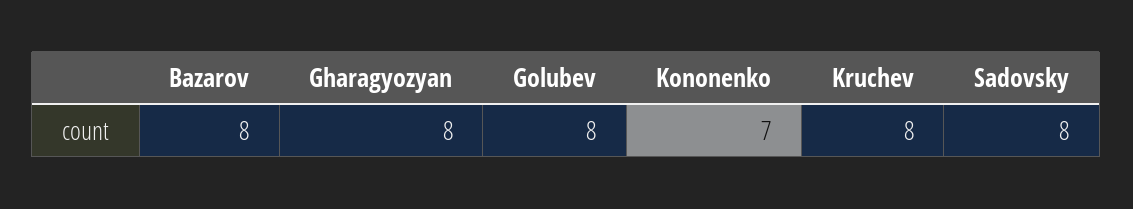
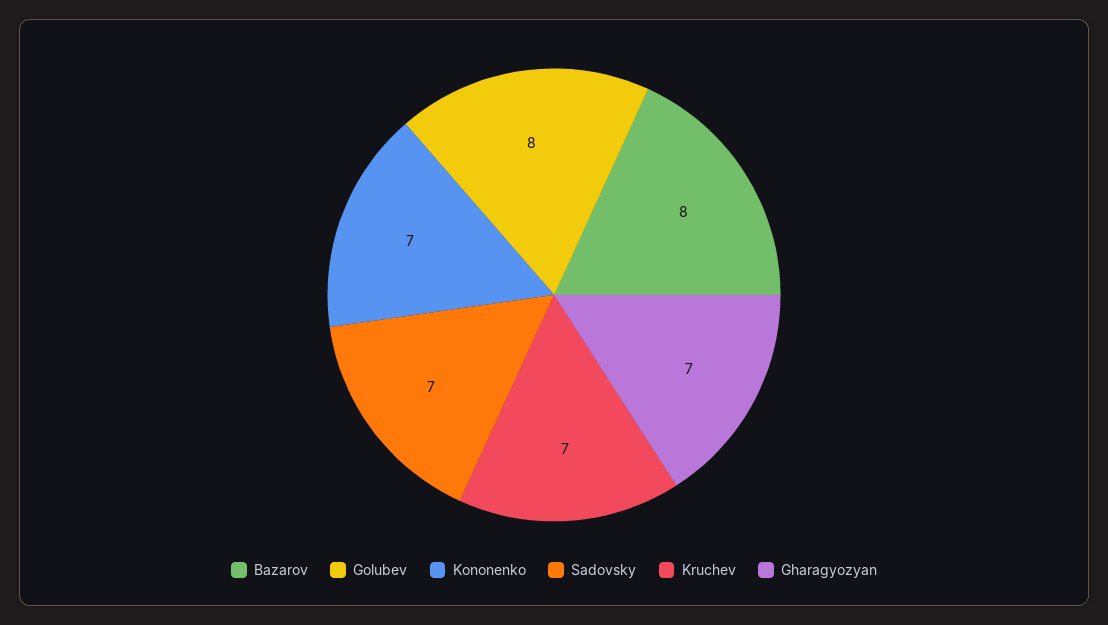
  {
    "Bazarov": 8,
-   "Gharagyozyan": 8,
+   "Gharagyozyan": 7,
    "Golubev": 8,
    "Kononenko": 7,
-   "Kruchev": 8,
+   "Kruchev": 7,
-   "Sadovsky": 8
+   "Sadovsky": 7
  }

